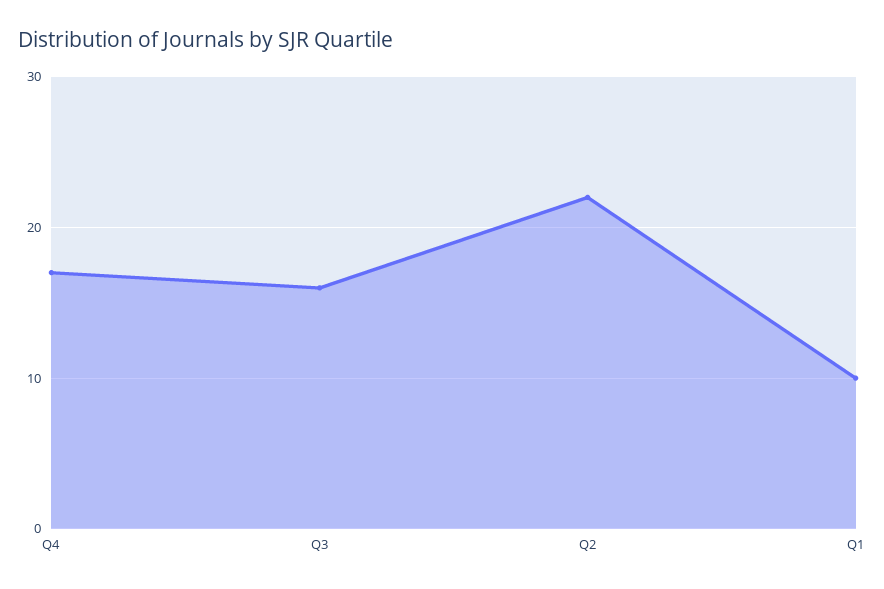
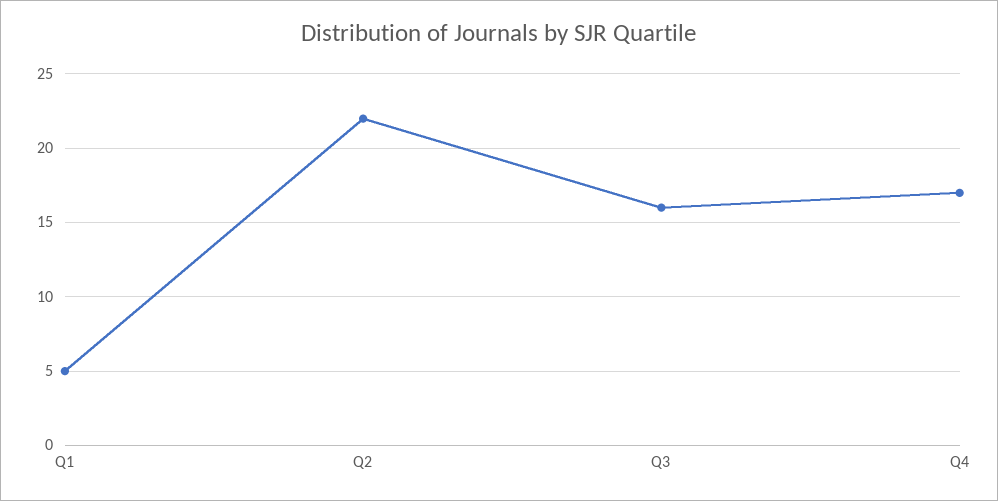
  {
    "Q4": 17,
    "Q3": 16,
    "Q2": 22,
-   "Q1": 10
+   "Q1": 5
  }

